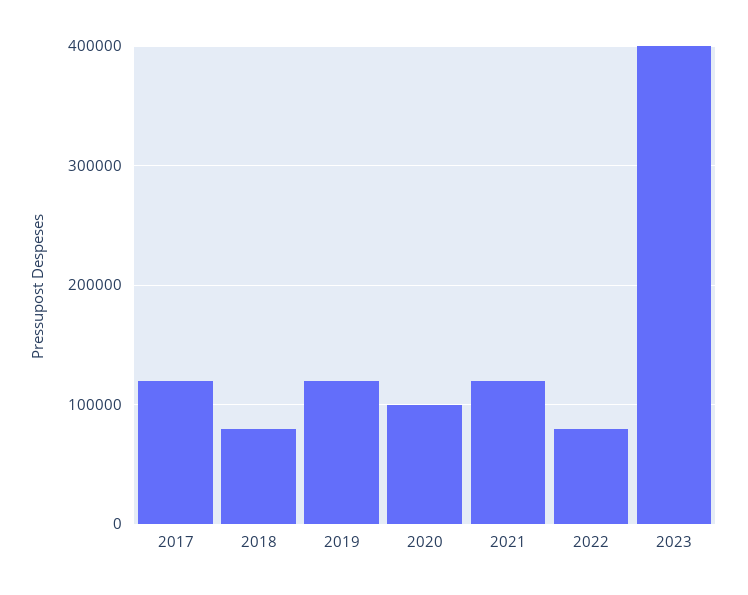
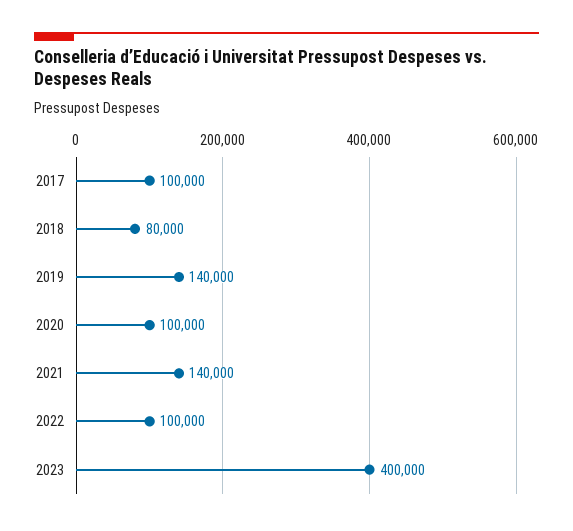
  {
-   "2017": 120000,
+   "2017": 100000,
    "2018": 80000,
-   "2019": 120000,
+   "2019": 140000,
    "2020": 100000,
-   "2021": 120000,
+   "2021": 140000,
-   "2022": 80000,
+   "2022": 100000,
    "2023": 400000
  }

